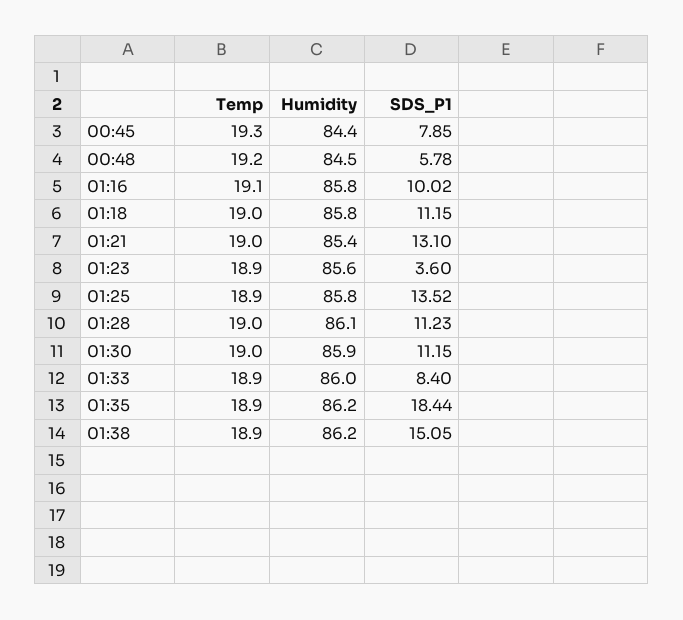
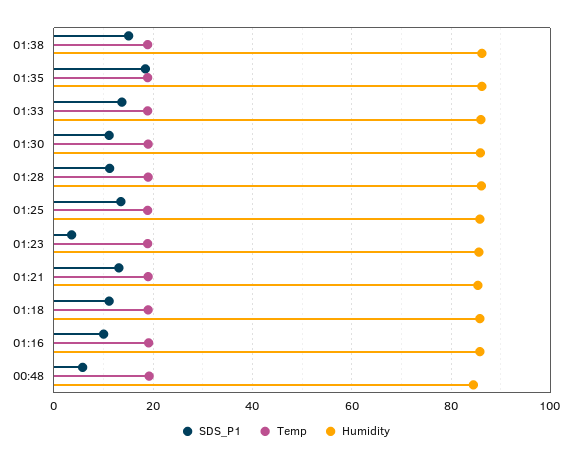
  {
    "Temp": {
-     "00:45": 19.3,
      "00:48": 19.2,
      "01:16": 19.1,
      "01:18": 19,
      "01:21": 19,
      "01:23": 18.9,
      "01:25": 18.9,
      "01:28": 19,
      "01:30": 19,
      "01:33": 18.9,
      "01:35": 18.9,
      "01:38": 18.9
    },
    "Humidity": {
-     "00:45": 84.4,
      "00:48": 84.5,
      "01:16": 85.8,
      "01:18": 85.8,
      "01:21": 85.4,
      "01:23": 85.6,
      "01:25": 85.8,
      "01:28": 86.1,
      "01:30": 85.9,
      "01:33": 86,
      "01:35": 86.2,
      "01:38": 86.2
    },
    "SDS_P1": {
-     "00:45": 7.85,
      "00:48": 5.78,
      "01:16": 10.02,
      "01:18": 11.15,
      "01:21": 13.1,
      "01:23": 3.6,
      "01:25": 13.52,
      "01:28": 11.23,
      "01:30": 11.15,
-     "01:33": 8.4,
+     "01:33": 14,
      "01:35": 18.44,
      "01:38": 15.05
    }
  }

